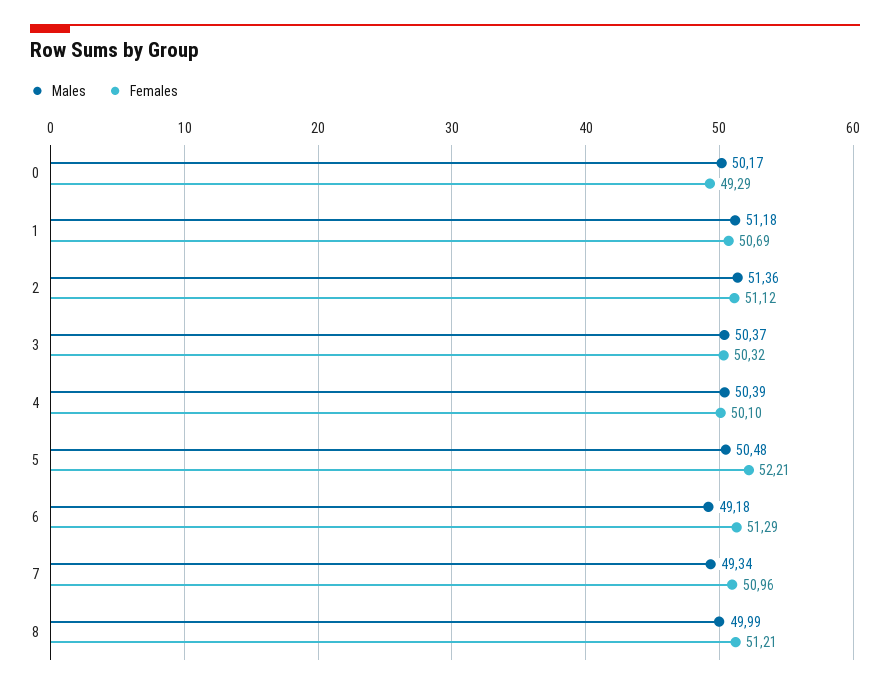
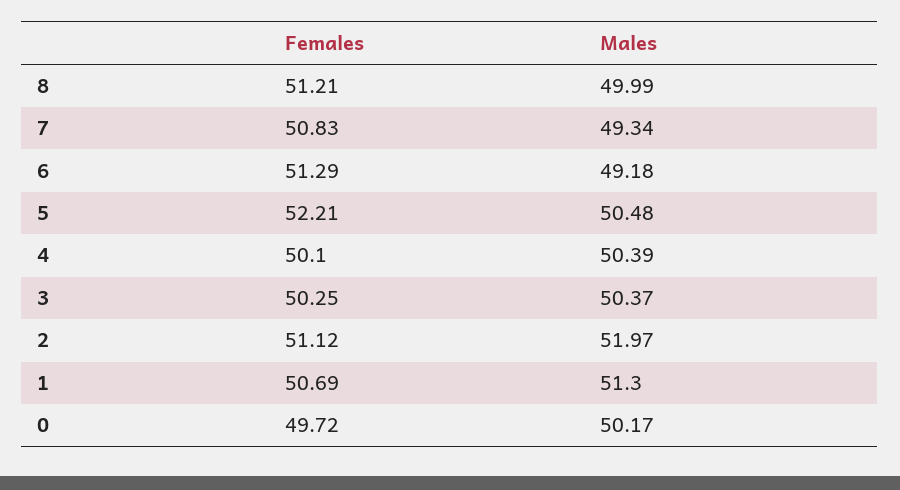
  {
    "Males": {
      "0": 50.17,
-     "1": 51.18,
+     "1": 51.3,
-     "2": 51.36,
+     "2": 51.97,
      "3": 50.37,
      "4": 50.39,
      "5": 50.48,
      "6": 49.18,
      "7": 49.34,
      "8": 49.99
    },
    "Females": {
-     "0": 49.29,
+     "0": 49.72,
      "1": 50.69,
      "2": 51.12,
-     "3": 50.32,
+     "3": 50.25,
      "4": 50.1,
      "5": 52.21,
      "6": 51.29,
-     "7": 50.96,
+     "7": 50.83,
      "8": 51.21
    }
  }

